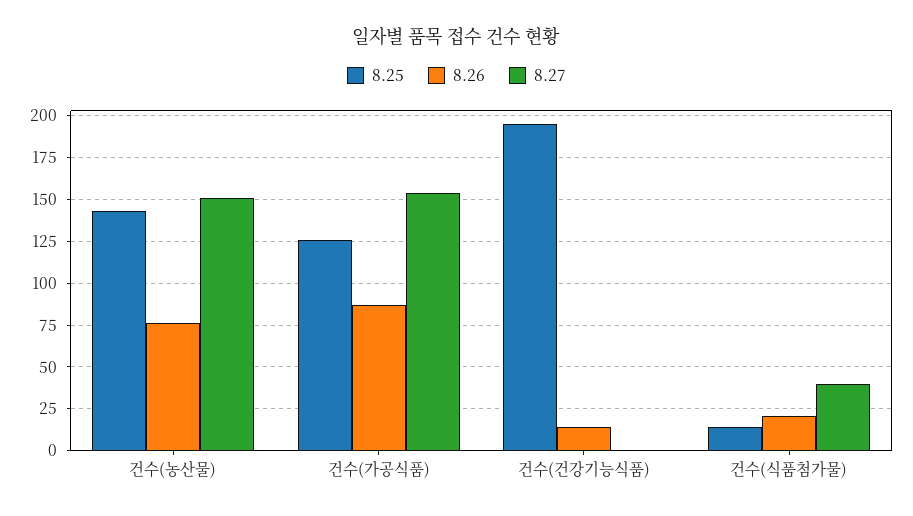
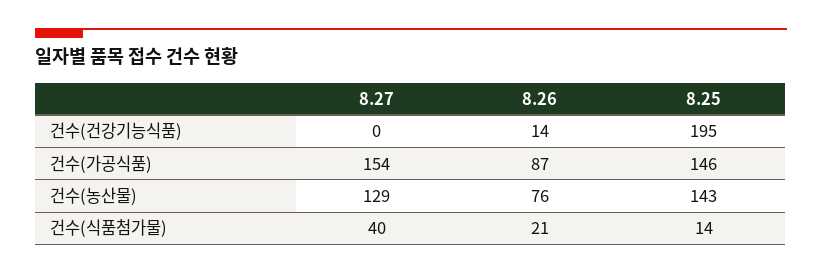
  {
    "8.25": {
      "건수(농산물)": 143,
-     "건수(가공식품)": 125,
+     "건수(가공식품)": 146,
      "건수(건강기능식품)": 195,
      "건수(식품첨가물)": 14
    },
    "8.26": {
      "건수(농산물)": 76,
      "건수(가공식품)": 87,
      "건수(건강기능식품)": 14,
      "건수(식품첨가물)": 21
    },
    "8.27": {
-     "건수(농산물)": 150,
+     "건수(농산물)": 129,
      "건수(가공식품)": 154,
      "건수(건강기능식품)": 0,
      "건수(식품첨가물)": 40
    }
  }

